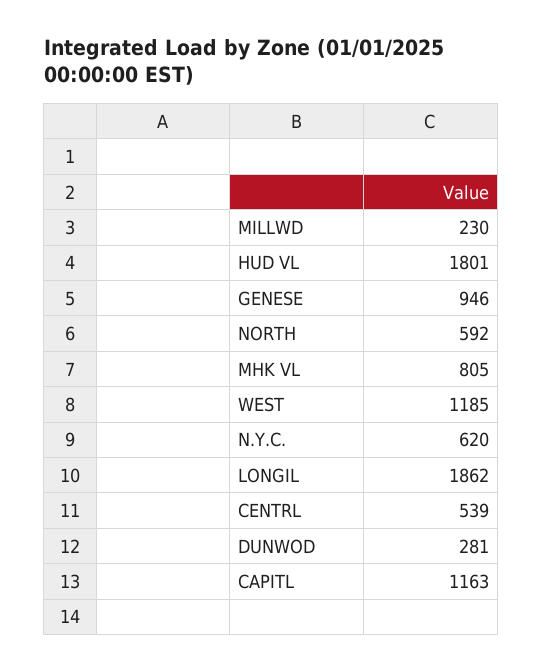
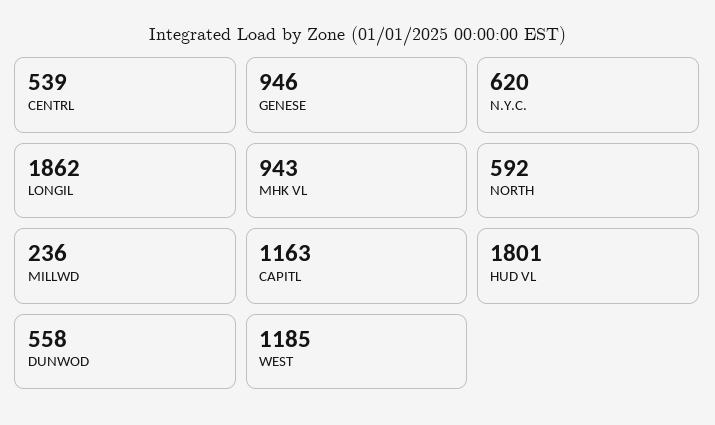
  {
-   "MILLWD": 230,
+   "MILLWD": 236,
    "HUD VL": 1801,
    "GENESE": 946,
    "NORTH": 592,
-   "MHK VL": 805,
+   "MHK VL": 943,
    "WEST": 1185,
    "N.Y.C.": 620,
    "LONGIL": 1862,
    "CENTRL": 539,
-   "DUNWOD": 281,
+   "DUNWOD": 558,
    "CAPITL": 1163
  }

